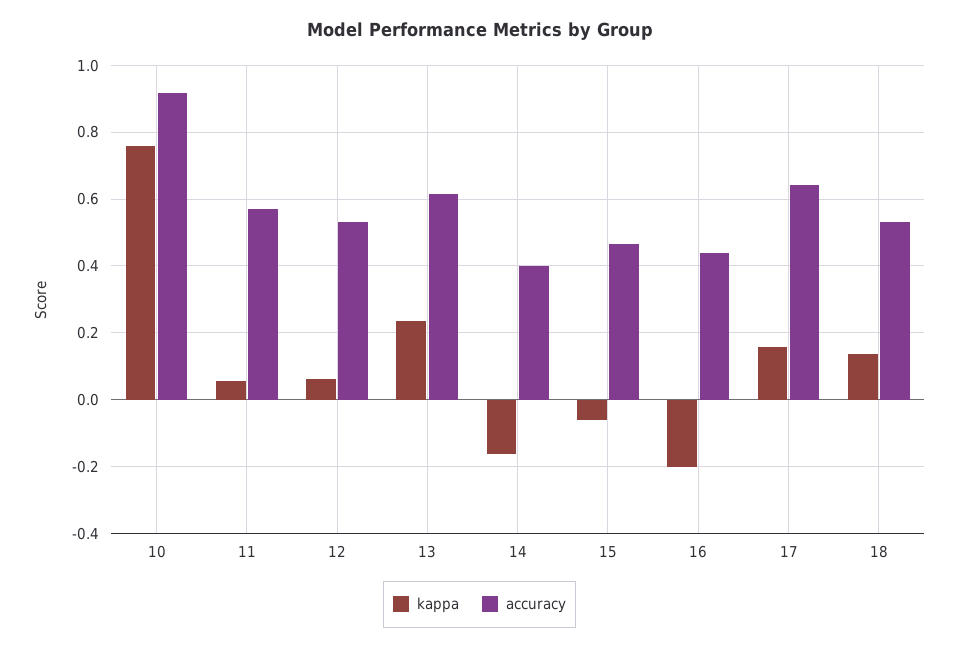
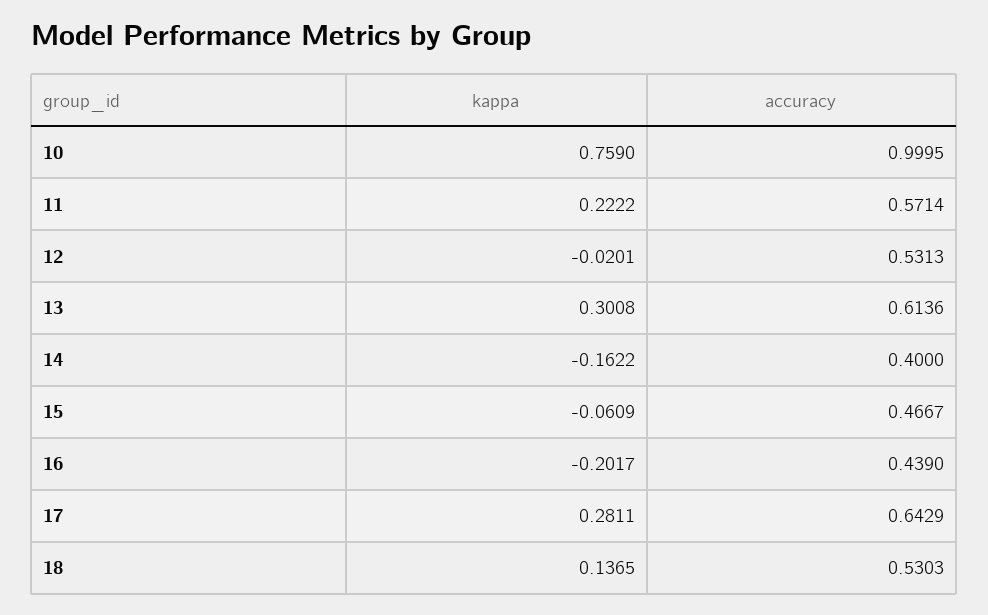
  {
    "kappa": {
      "10": 0.759,
-     "11": 0.06,
+     "11": 0.2222,
-     "12": 0.06,
+     "12": -0.0201,
-     "13": 0.24,
+     "13": 0.3008,
      "14": -0.1622,
      "15": -0.0609,
      "16": -0.2017,
-     "17": 0.16,
+     "17": 0.2811,
      "18": 0.1365
    },
    "accuracy": {
-     "10": 0.92,
+     "10": 0.9995,
      "11": 0.5714,
      "12": 0.5313,
      "13": 0.6136,
      "14": 0.4,
      "15": 0.4667,
      "16": 0.439,
      "17": 0.6429,
      "18": 0.5303
    }
  }

